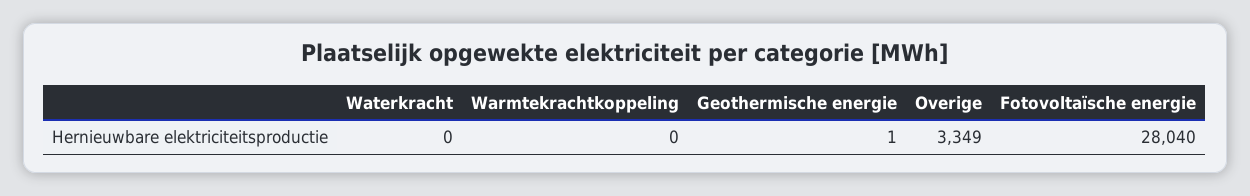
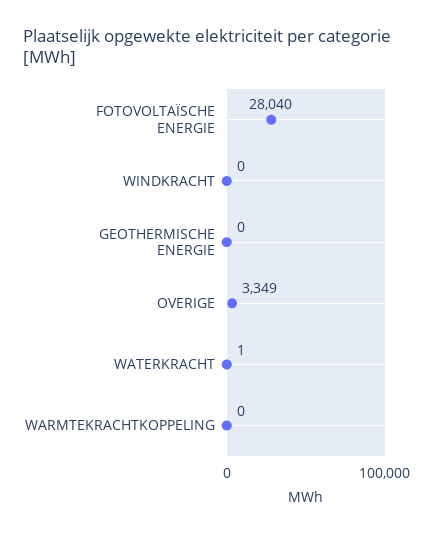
  {
-   "Waterkracht": 0,
+   "Waterkracht": 1,
    "Warmtekrachtkoppeling": 0,
-   "Geothermische energie": 1,
+   "Geothermische energie": 0,
    "Overige": 3349,
-   "Fotovoltaïsche energie": 28040
+   "Fotovoltaïsche energie": 28040,
+   "WINDKRACHT": 0
  }

